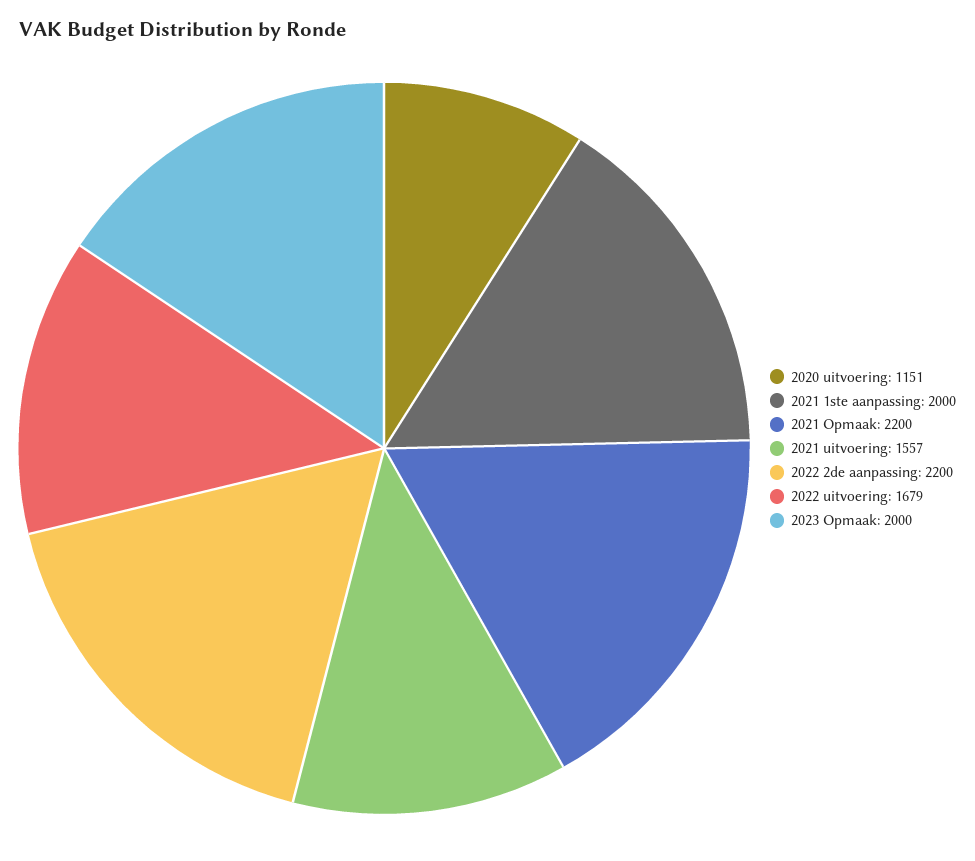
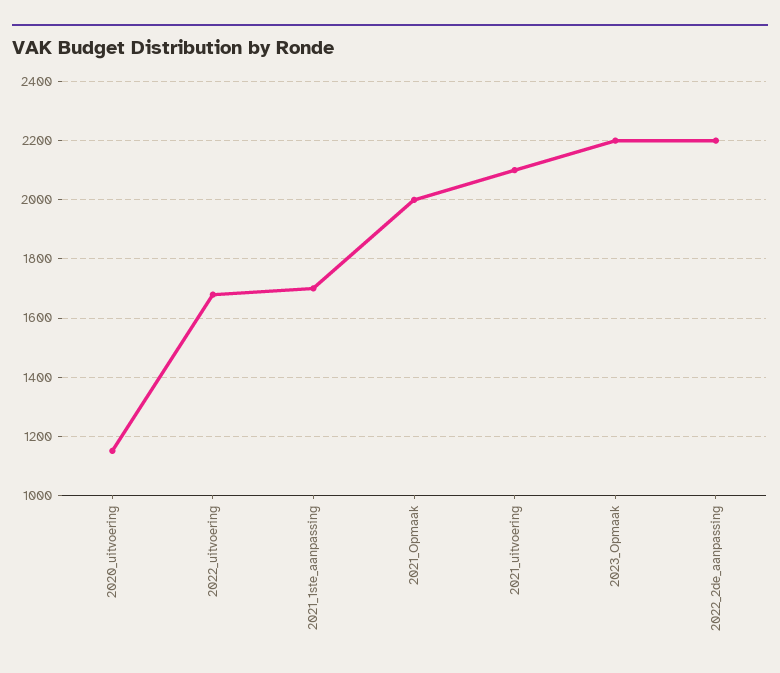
  {
    "2020 uitvoering": 1151,
-   "2021 1ste aanpassing": 2000,
+   "2021 1ste aanpassing": 1700,
-   "2021 Opmaak": 2200,
+   "2021 Opmaak": 2000,
-   "2021 uitvoering": 1557,
+   "2021 uitvoering": 2100,
    "2022 2de aanpassing": 2200,
    "2022 uitvoering": 1679,
-   "2023 Opmaak": 2000
+   "2023 Opmaak": 2200
  }

